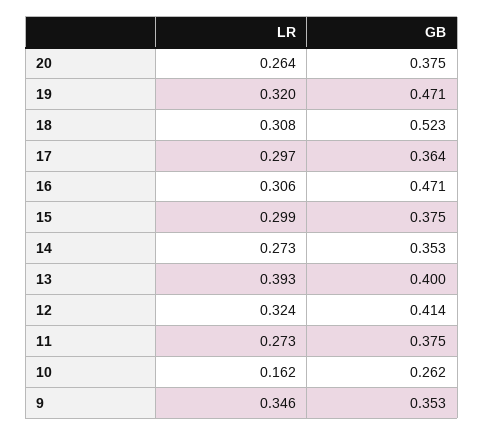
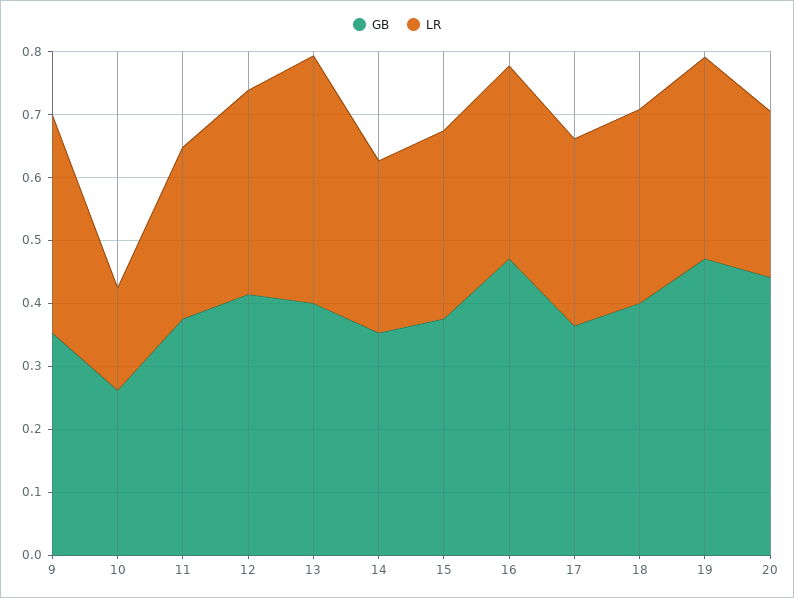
  {
    "LR": {
      "20": 0.264,
      "19": 0.32,
      "18": 0.308,
      "17": 0.297,
      "16": 0.306,
      "15": 0.299,
      "14": 0.273,
      "13": 0.393,
      "12": 0.324,
      "11": 0.273,
      "10": 0.162,
      "9": 0.346
    },
    "GB": {
-     "20": 0.375,
+     "20": 0.44,
      "19": 0.471,
-     "18": 0.523,
+     "18": 0.4,
      "17": 0.364,
      "16": 0.471,
      "15": 0.375,
      "14": 0.353,
      "13": 0.4,
      "12": 0.414,
      "11": 0.375,
      "10": 0.262,
      "9": 0.353
    }
  }

